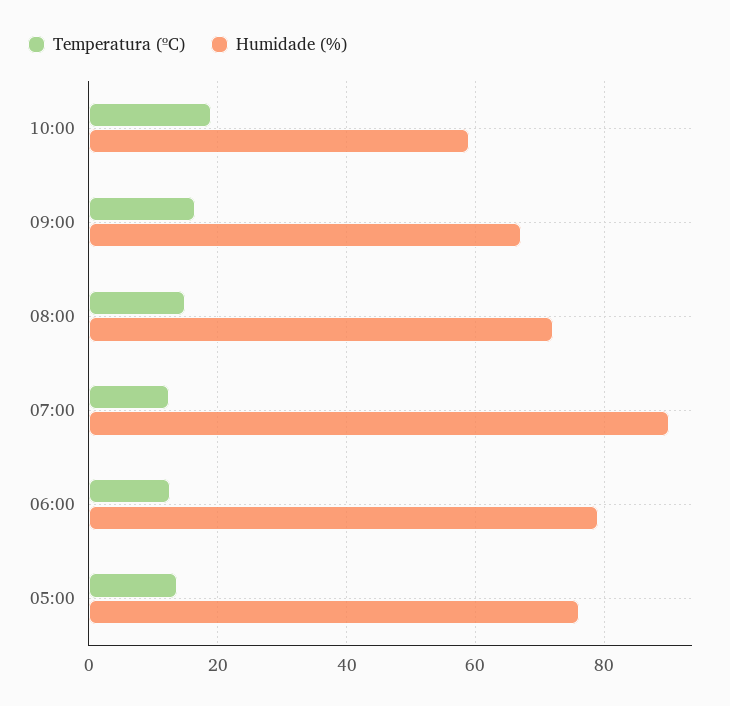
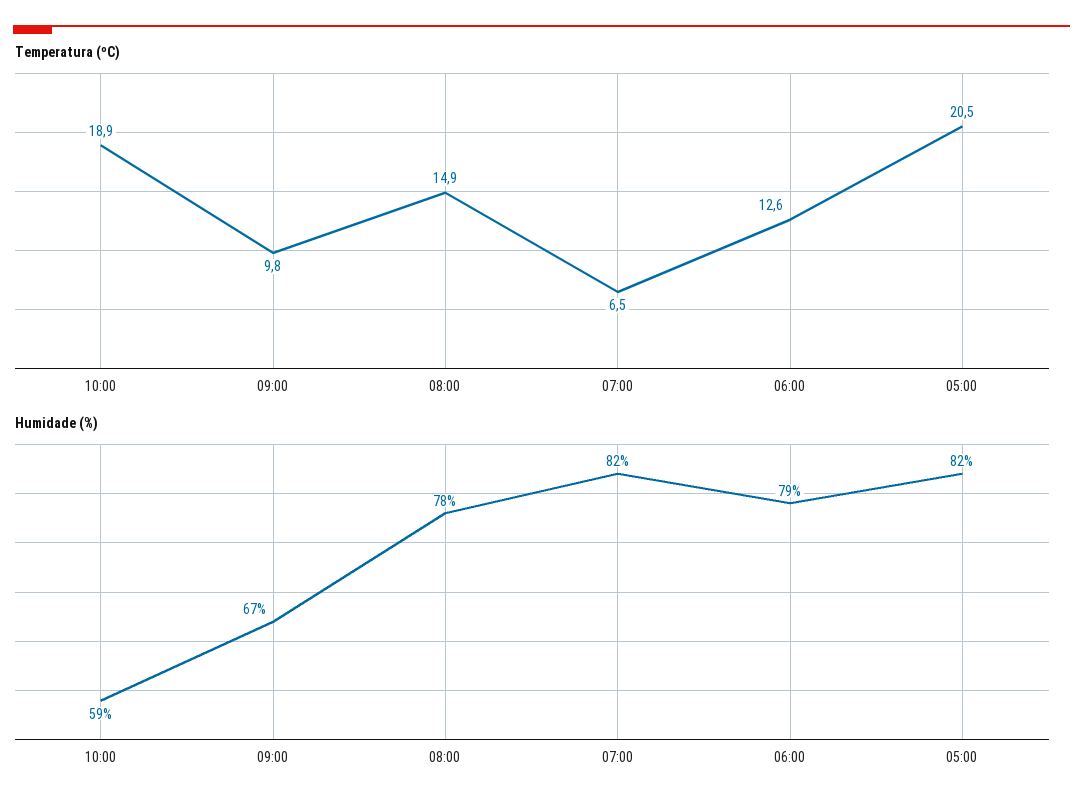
  {
    "Temperatura (ºC)": {
      "10:00": 18.9,
-     "09:00": 16,
+     "09:00": 9.8,
      "08:00": 14.9,
-     "07:00": 12,
+     "07:00": 6.5,
      "06:00": 12.6,
-     "05:00": 14
+     "05:00": 20.5
    },
    "Humidade (%)": {
      "10:00": 59,
      "09:00": 67,
-     "08:00": 72,
+     "08:00": 78,
-     "07:00": 90,
+     "07:00": 82,
      "06:00": 79,
-     "05:00": 76
+     "05:00": 82
    }
  }

